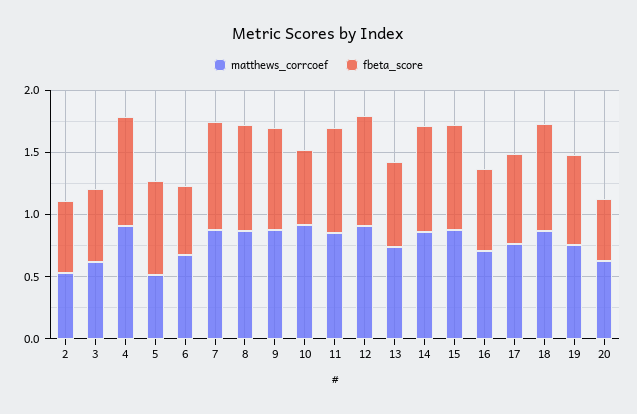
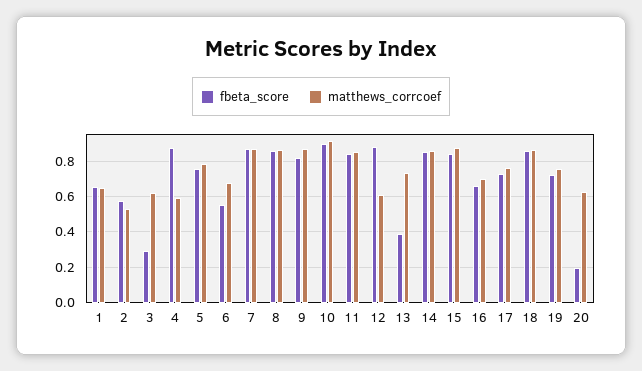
  {
    "matthews_corrcoef": {
      "2": 0.55,
      "3": 0.6,
-     "4": 0.9,
+     "4": 0.6,
-     "5": 0.5,
+     "5": 0.8,
      "6": 0.7,
      "7": 0.85,
      "8": 0.85,
      "9": 0.85,
      "10": 0.9,
      "11": 0.85,
-     "12": 0.9,
+     "12": 0.6,
      "13": 0.75,
      "14": 0.85,
      "15": 0.9,
      "16": 0.7,
      "17": 0.75,
      "18": 0.85,
      "19": 0.75,
-     "20": 0.65
+     "20": 0.65,
+     "1": 0.65
    },
    "fbeta_score": {
      "2": 0.55,
-     "3": 0.6,
+     "3": 0.3,
      "4": 0.9,
      "5": 0.75,
      "6": 0.55,
      "7": 0.85,
      "8": 0.85,
      "9": 0.8,
-     "10": 0.6,
+     "10": 0.9,
      "11": 0.85,
      "12": 0.9,
-     "13": 0.7,
+     "13": 0.4,
      "14": 0.85,
      "15": 0.85,
      "16": 0.65,
      "17": 0.75,
      "18": 0.85,
      "19": 0.7,
-     "20": 0.5
+     "20": 0.2,
+     "1": 0.65
    }
  }

